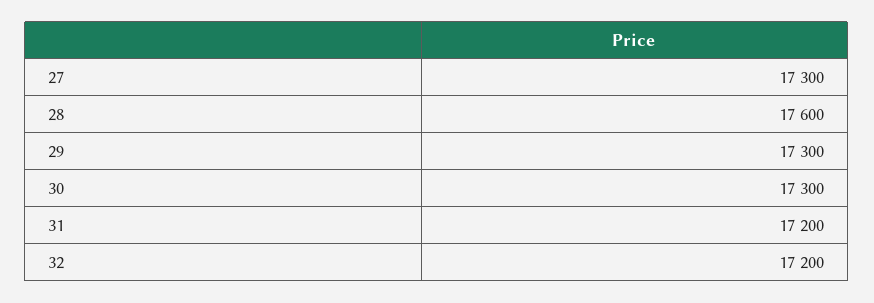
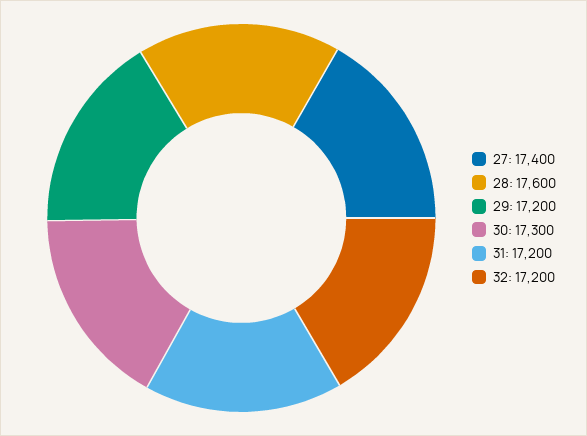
  {
-   "27": 17300,
+   "27": 17400,
    "28": 17600,
-   "29": 17300,
+   "29": 17200,
    "30": 17300,
    "31": 17200,
    "32": 17200
  }

